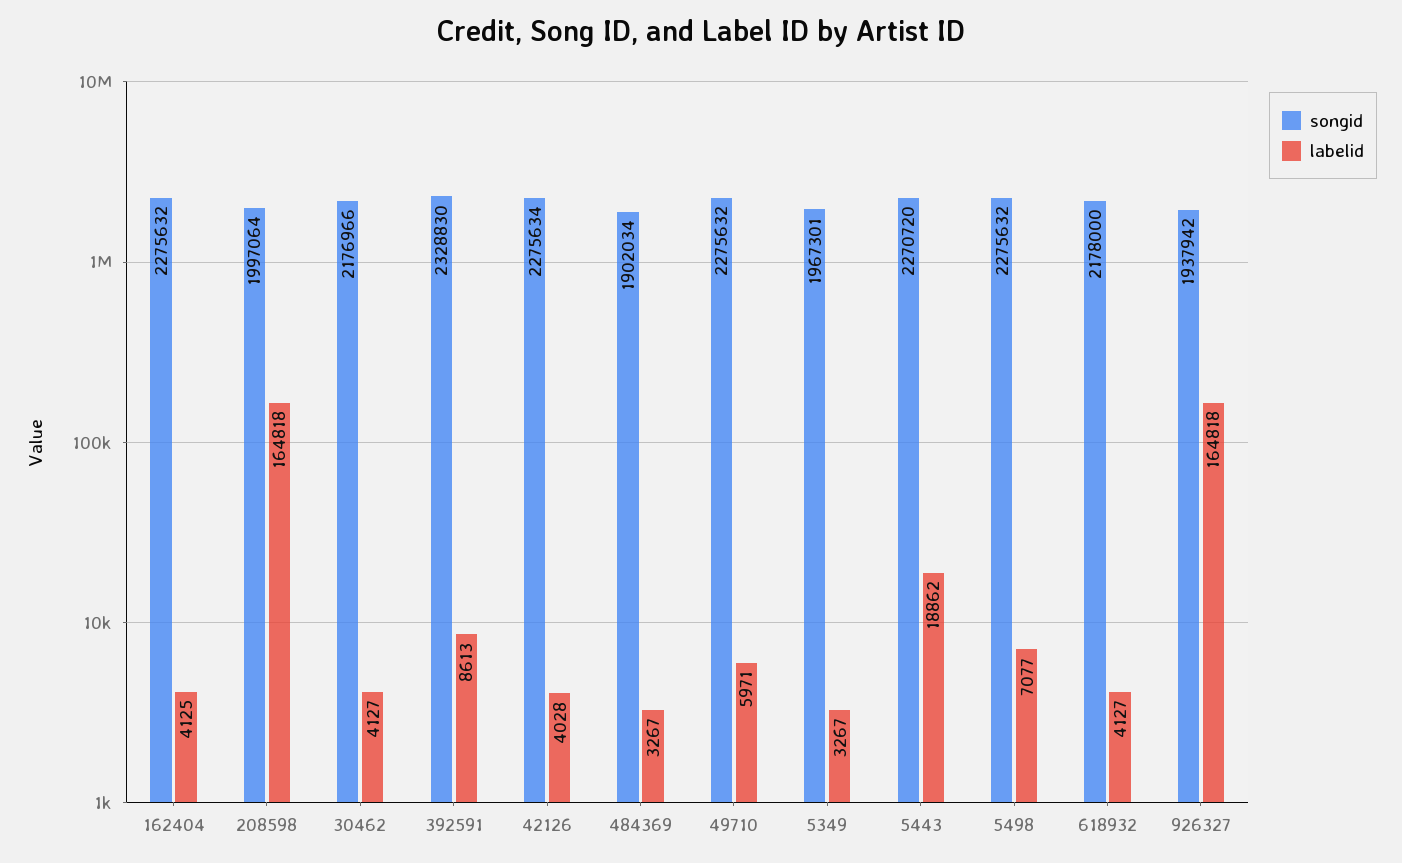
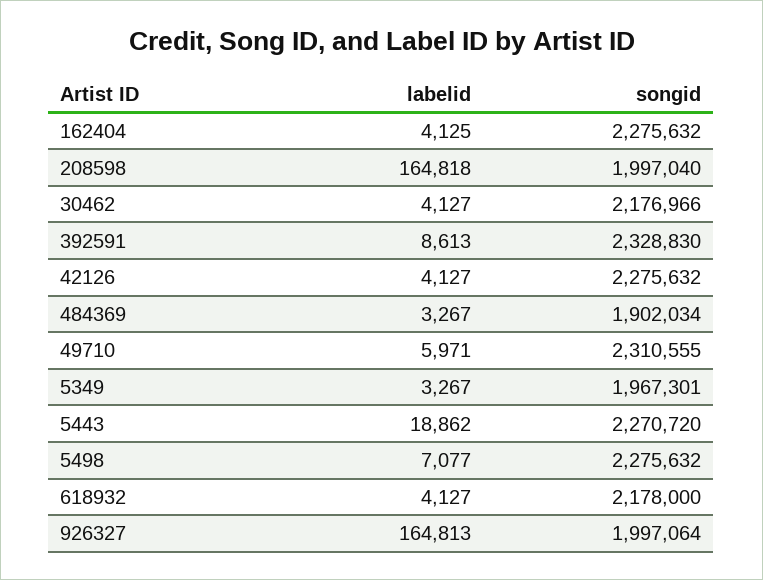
  {
    "songid": {
      "162404": 2275632,
-     "208598": 1997064,
+     "208598": 1997040,
      "30462": 2176966,
      "392591": 2328830,
-     "42126": 2275634,
+     "42126": 2275632,
      "484369": 1902034,
-     "49710": 2275632,
+     "49710": 2310555,
      "5349": 1967301,
      "5443": 2270720,
      "5498": 2275632,
      "618932": 2178000,
-     "926327": 1937942
+     "926327": 1997064
    },
    "labelid": {
      "162404": 4125,
      "208598": 164818,
      "30462": 4127,
      "392591": 8613,
-     "42126": 4028,
+     "42126": 4127,
      "484369": 3267,
      "49710": 5971,
      "5349": 3267,
      "5443": 18862,
      "5498": 7077,
      "618932": 4127,
-     "926327": 164818
+     "926327": 164813
    }
  }

